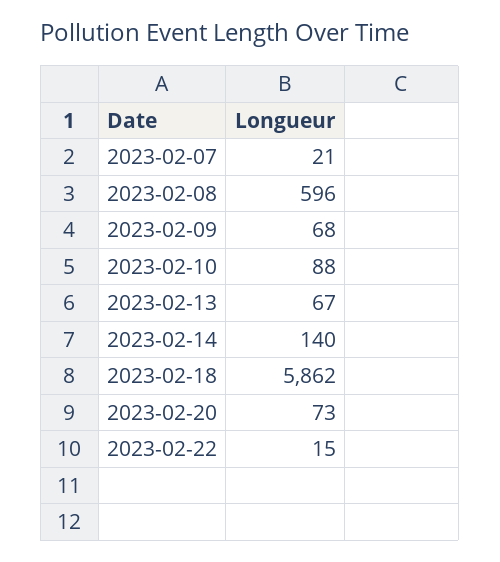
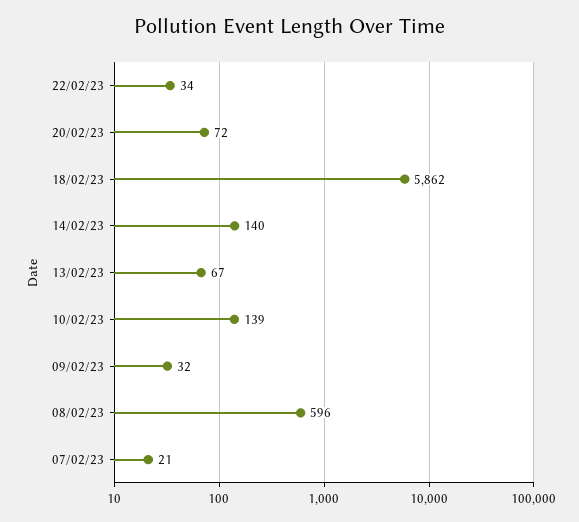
  {
    "2023-02-07": 21,
    "2023-02-08": 596,
-   "2023-02-09": 68,
+   "2023-02-09": 32,
-   "2023-02-10": 88,
+   "2023-02-10": 139,
    "2023-02-13": 67,
    "2023-02-14": 140,
    "2023-02-18": 5862,
-   "2023-02-20": 73,
+   "2023-02-20": 72,
-   "2023-02-22": 15
+   "2023-02-22": 34
  }

